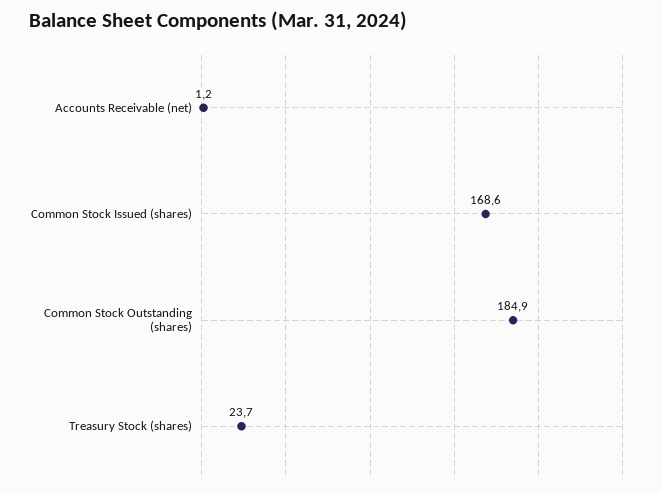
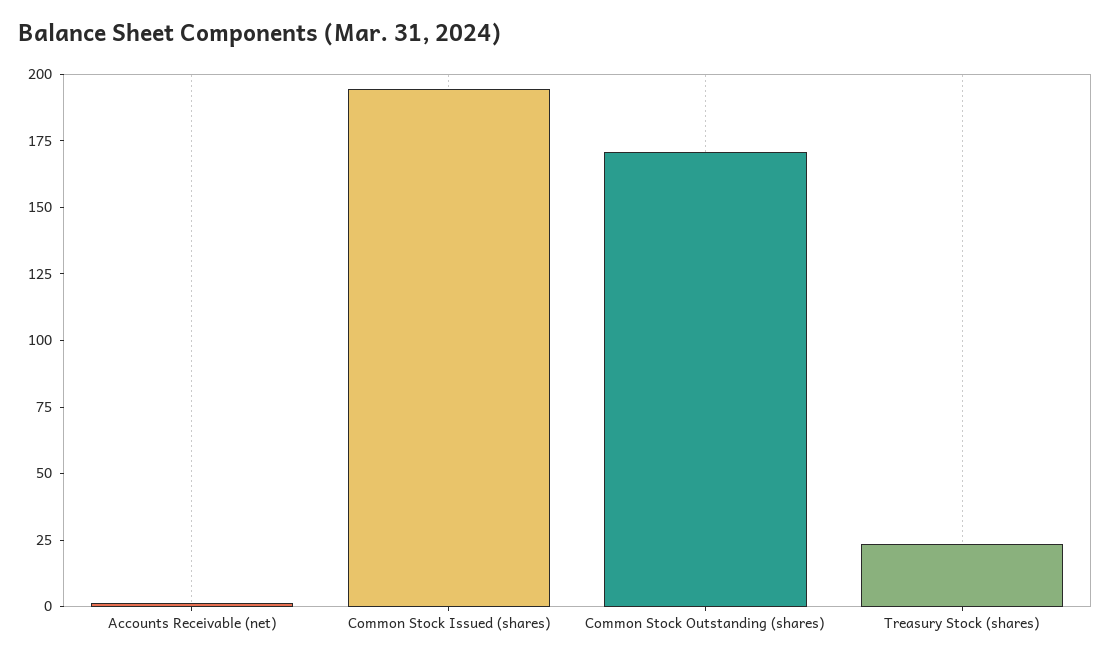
  {
    "Accounts Receivable (net)": 1.2,
-   "Common Stock Issued (shares)": 168.6,
+   "Common Stock Issued (shares)": 195,
-   "Common Stock Outstanding (shares)": 184.9,
+   "Common Stock Outstanding (shares)": 170,
    "Treasury Stock (shares)": 23.7
  }

